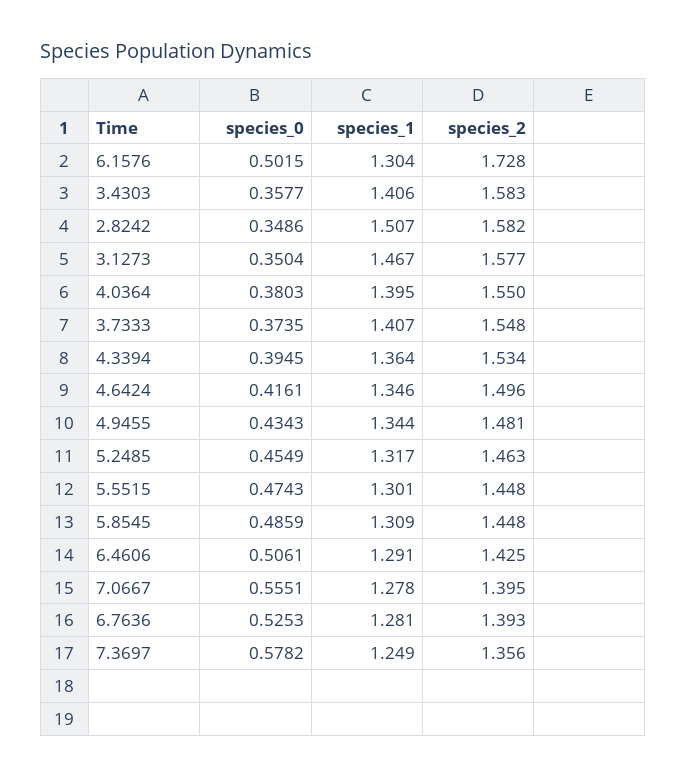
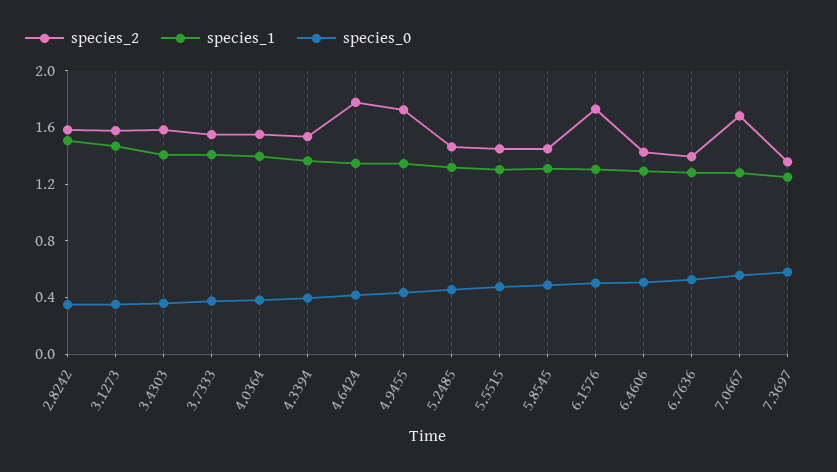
  {
    "species_0": {
      "6.1576": 0.5015,
      "3.4303": 0.3577,
      "2.8242": 0.3486,
      "3.1273": 0.3504,
      "4.0364": 0.3803,
      "3.7333": 0.3735,
      "4.3394": 0.3945,
      "4.6424": 0.4161,
      "4.9455": 0.4343,
      "5.2485": 0.4549,
      "5.5515": 0.4743,
      "5.8545": 0.4859,
      "6.4606": 0.5061,
      "7.0667": 0.5551,
      "6.7636": 0.5253,
      "7.3697": 0.5782
    },
    "species_1": {
      "6.1576": 1.304,
      "3.4303": 1.406,
      "2.8242": 1.507,
      "3.1273": 1.467,
      "4.0364": 1.395,
      "3.7333": 1.407,
      "4.3394": 1.364,
      "4.6424": 1.346,
      "4.9455": 1.344,
      "5.2485": 1.317,
      "5.5515": 1.301,
      "5.8545": 1.309,
      "6.4606": 1.291,
      "7.0667": 1.278,
      "6.7636": 1.281,
      "7.3697": 1.249
    },
    "species_2": {
      "6.1576": 1.728,
      "3.4303": 1.583,
      "2.8242": 1.582,
      "3.1273": 1.577,
      "4.0364": 1.55,
      "3.7333": 1.548,
      "4.3394": 1.534,
-     "4.6424": 1.496,
+     "4.6424": 1.8,
-     "4.9455": 1.481,
+     "4.9455": 1.7,
      "5.2485": 1.463,
      "5.5515": 1.448,
      "5.8545": 1.448,
      "6.4606": 1.425,
-     "7.0667": 1.395,
+     "7.0667": 1.7,
      "6.7636": 1.393,
      "7.3697": 1.356
    }
  }

